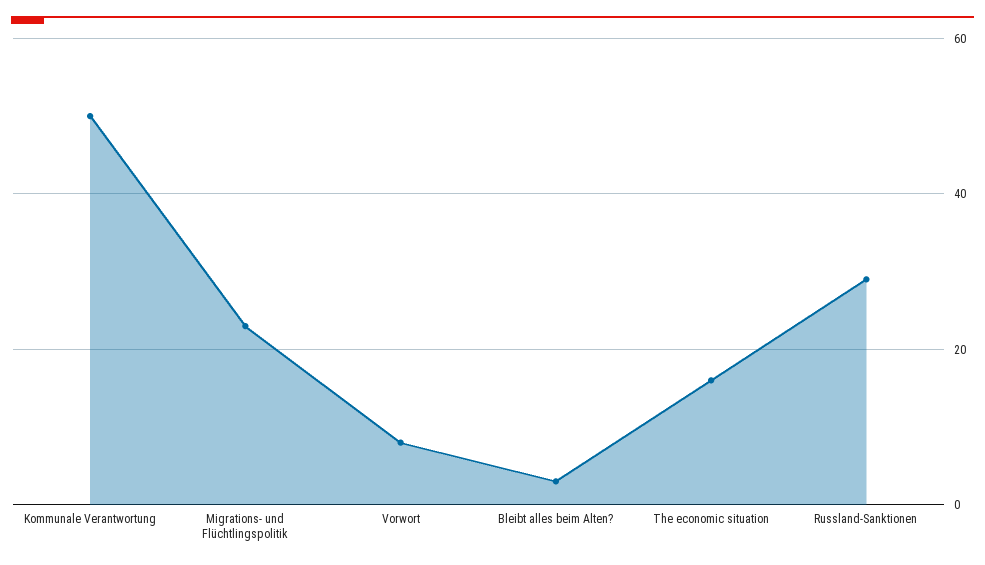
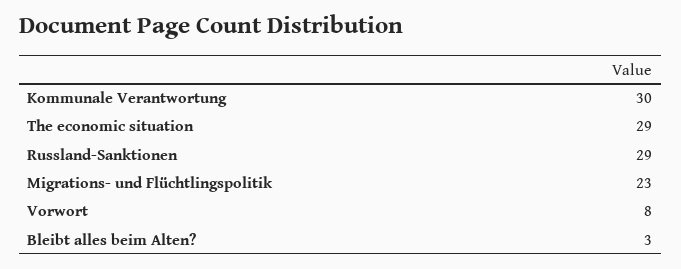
  {
-   "Kommunale Verantwortung": 50,
+   "Kommunale Verantwortung": 30,
    "Migrations- und Flüchtlingspolitik": 23,
    "Vorwort": 8,
    "Bleibt alles beim Alten?": 3,
-   "The economic situation": 15,
+   "The economic situation": 29,
    "Russland-Sanktionen": 29
  }

